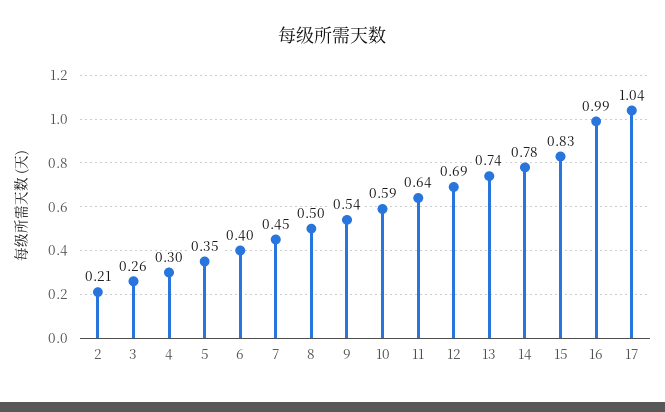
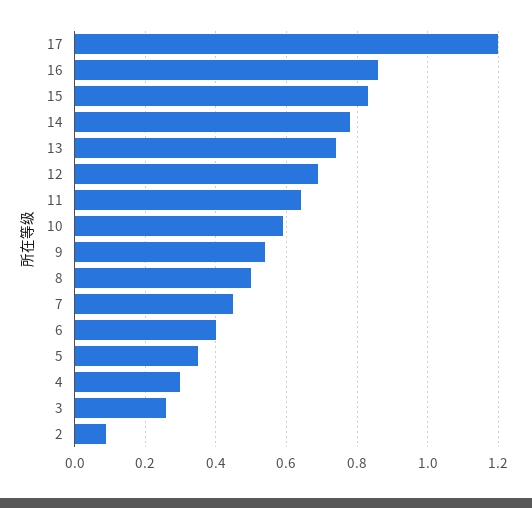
  {
-   "2": 0.21,
+   "2": 0.1,
    "3": 0.26,
    "4": 0.3,
    "5": 0.35,
    "6": 0.4,
    "7": 0.45,
    "8": 0.5,
    "9": 0.54,
    "10": 0.59,
    "11": 0.64,
    "12": 0.69,
    "13": 0.74,
    "14": 0.78,
    "15": 0.83,
-   "16": 0.99,
+   "16": 0.85,
-   "17": 1.04
+   "17": 1.2
  }

